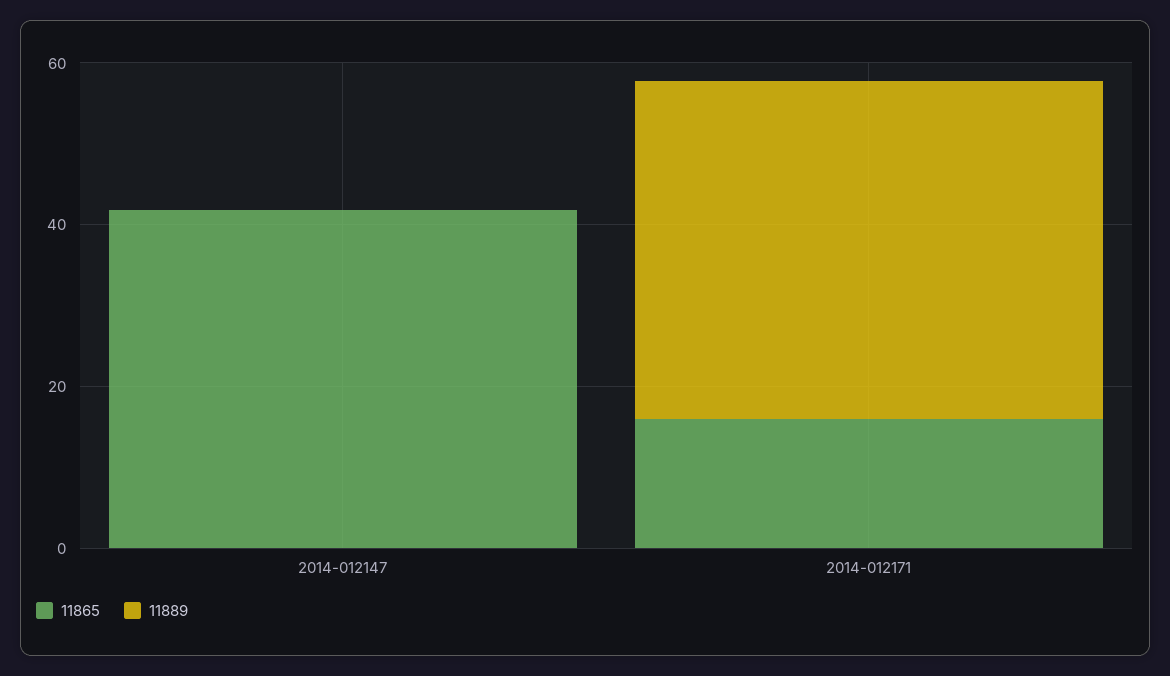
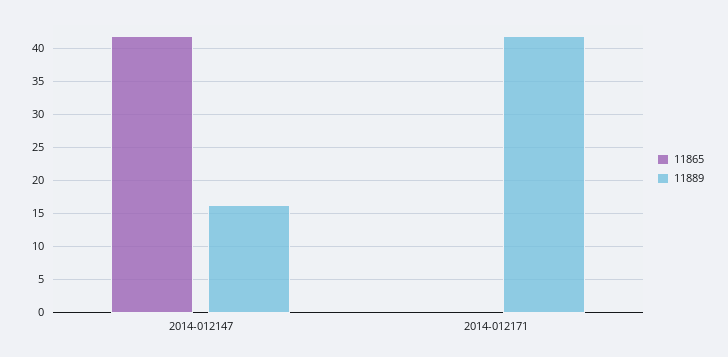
  {
    "11865": {
      "2014-012147": 42,
-     "2014-012171": 15
+     "2014-012171": 0
    },
    "11889": {
-     "2014-012147": 0,
+     "2014-012147": 16,
      "2014-012171": 42
    }
  }

